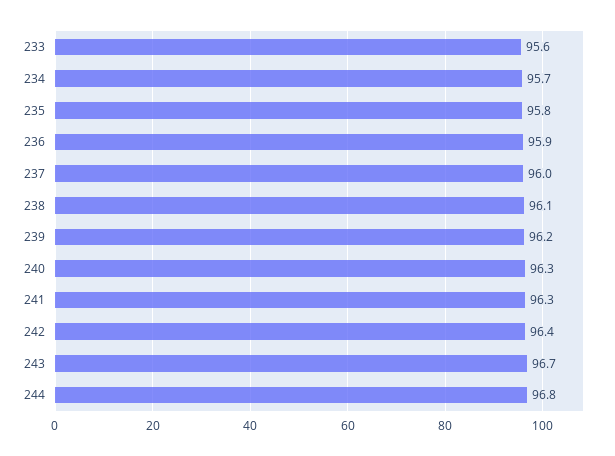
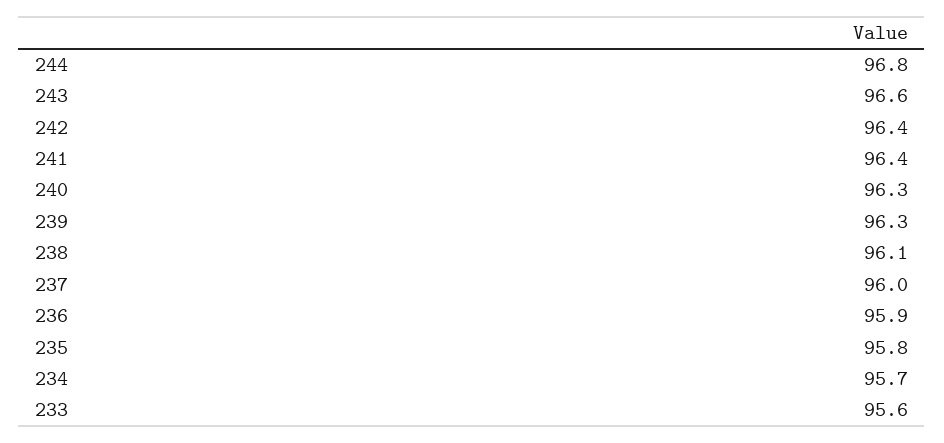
  {
    "233": 95.6,
    "234": 95.7,
    "235": 95.8,
    "236": 95.9,
    "237": 96,
    "238": 96.1,
-   "239": 96.2,
+   "239": 96.3,
    "240": 96.3,
-   "241": 96.3,
+   "241": 96.4,
    "242": 96.4,
-   "243": 96.7,
+   "243": 96.6,
    "244": 96.8
  }

